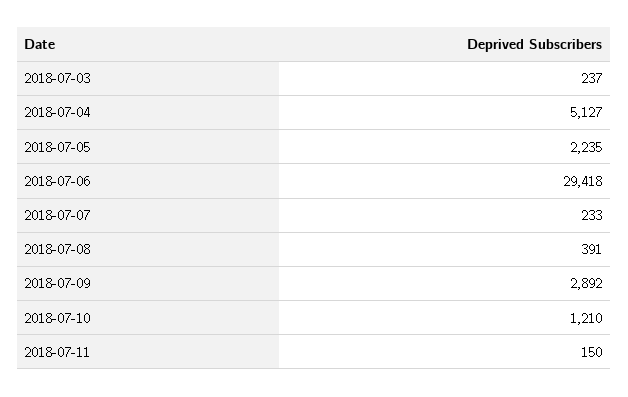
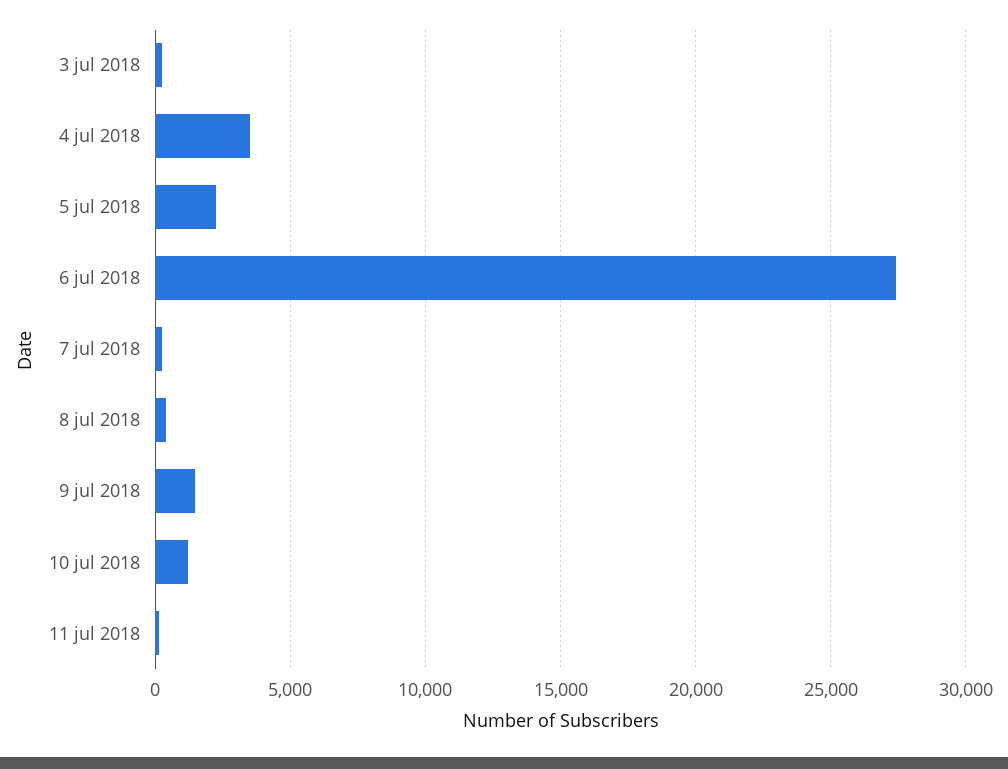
  {
    "2018-07-03": 237,
-   "2018-07-04": 5127,
+   "2018-07-04": 3500,
    "2018-07-05": 2235,
-   "2018-07-06": 29418,
+   "2018-07-06": 27500,
    "2018-07-07": 233,
    "2018-07-08": 391,
-   "2018-07-09": 2892,
+   "2018-07-09": 1500,
    "2018-07-10": 1210,
    "2018-07-11": 150
  }

